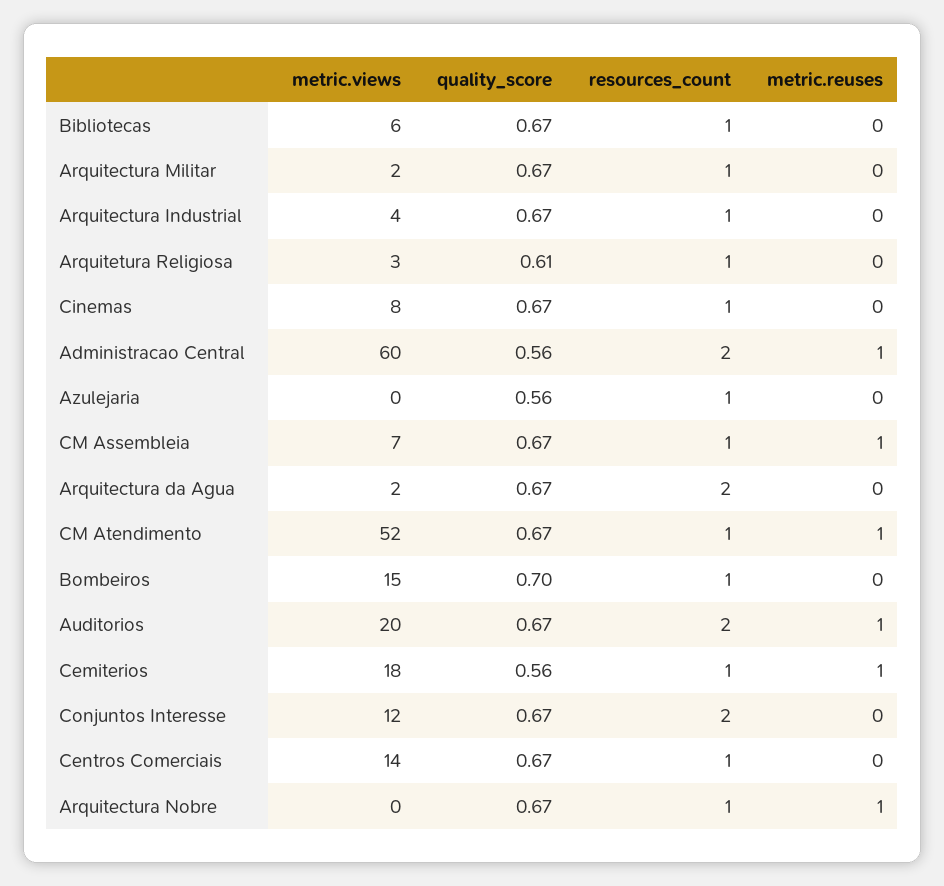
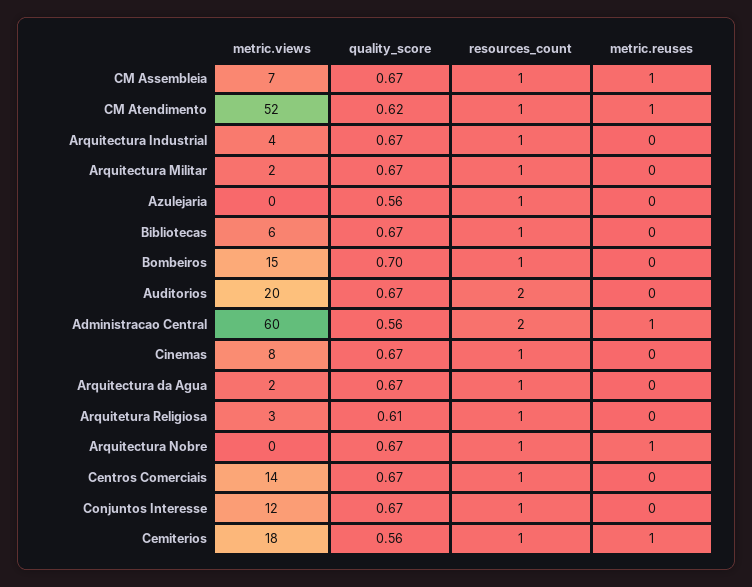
  {
    "metric.views": {
      "Bibliotecas": 6,
      "Arquitectura Militar": 2,
      "Arquitectura Industrial": 4,
      "Arquitetura Religiosa": 3,
      "Cinemas": 8,
      "Administracao Central": 60,
      "Azulejaria": 0,
      "CM Assembleia": 7,
      "Arquitectura da Agua": 2,
      "CM Atendimento": 52,
      "Bombeiros": 15,
      "Auditorios": 20,
      "Cemiterios": 18,
      "Conjuntos Interesse": 12,
      "Centros Comerciais": 14,
      "Arquitectura Nobre": 0
    },
    "quality_score": {
      "Bibliotecas": 0.67,
      "Arquitectura Militar": 0.67,
      "Arquitectura Industrial": 0.67,
      "Arquitetura Religiosa": 0.61,
      "Cinemas": 0.67,
      "Administracao Central": 0.56,
      "Azulejaria": 0.56,
      "CM Assembleia": 0.67,
      "Arquitectura da Agua": 0.67,
-     "CM Atendimento": 0.67,
+     "CM Atendimento": 0.62,
      "Bombeiros": 0.7,
      "Auditorios": 0.67,
      "Cemiterios": 0.56,
      "Conjuntos Interesse": 0.67,
      "Centros Comerciais": 0.67,
      "Arquitectura Nobre": 0.67
    },
    "resources_count": {
      "Bibliotecas": 1,
      "Arquitectura Militar": 1,
      "Arquitectura Industrial": 1,
      "Arquitetura Religiosa": 1,
      "Cinemas": 1,
      "Administracao Central": 2,
      "Azulejaria": 1,
      "CM Assembleia": 1,
-     "Arquitectura da Agua": 2,
+     "Arquitectura da Agua": 1,
      "CM Atendimento": 1,
      "Bombeiros": 1,
      "Auditorios": 2,
      "Cemiterios": 1,
-     "Conjuntos Interesse": 2,
+     "Conjuntos Interesse": 1,
      "Centros Comerciais": 1,
      "Arquitectura Nobre": 1
    },
    "metric.reuses": {
      "Bibliotecas": 0,
      "Arquitectura Militar": 0,
      "Arquitectura Industrial": 0,
      "Arquitetura Religiosa": 0,
      "Cinemas": 0,
      "Administracao Central": 1,
      "Azulejaria": 0,
      "CM Assembleia": 1,
      "Arquitectura da Agua": 0,
      "CM Atendimento": 1,
      "Bombeiros": 0,
-     "Auditorios": 1,
+     "Auditorios": 0,
      "Cemiterios": 1,
      "Conjuntos Interesse": 0,
      "Centros Comerciais": 0,
      "Arquitectura Nobre": 1
    }
  }

